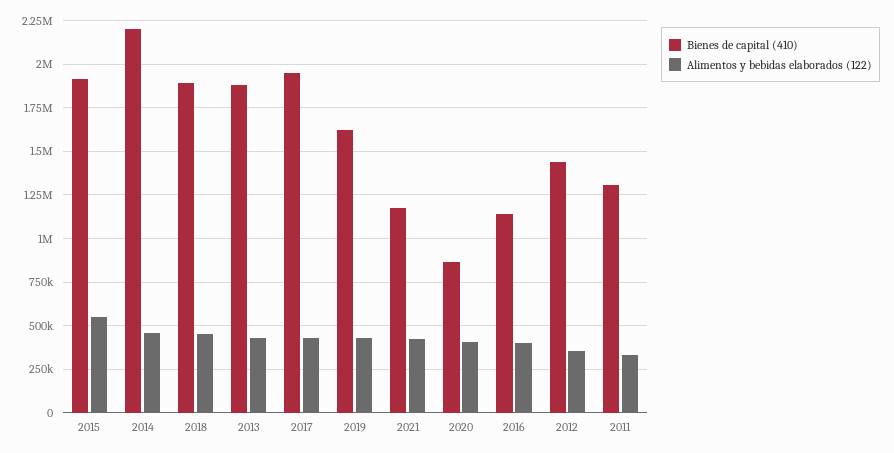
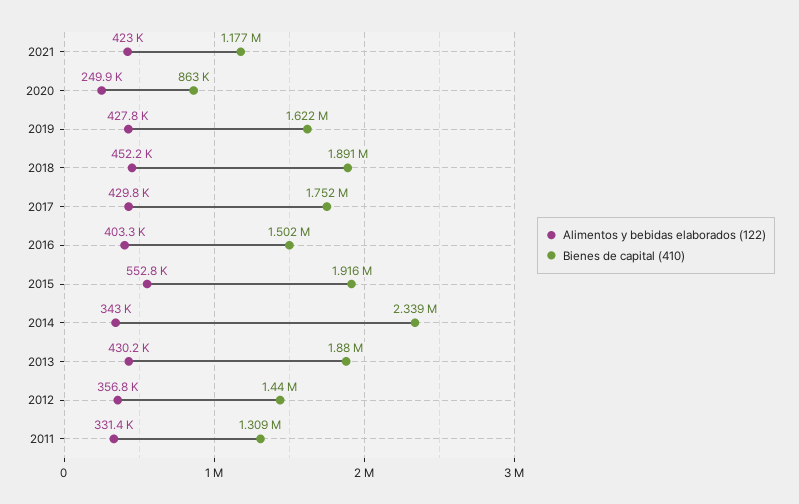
  {
    "Bienes de capital (410)": {
      "2015": 1916000,
-     "2014": 2200000,
+     "2014": 2339000,
      "2018": 1891000,
      "2013": 1880000,
-     "2017": 1950000,
+     "2017": 1752000,
      "2019": 1622000,
      "2021": 1177000,
      "2020": 863000,
-     "2016": 1150000,
+     "2016": 1502000,
      "2012": 1440000,
      "2011": 1309000
    },
    "Alimentos y bebidas elaborados (122)": {
      "2015": 552800,
-     "2014": 450000,
+     "2014": 343000,
      "2018": 452200,
      "2013": 430200,
      "2017": 429800,
      "2019": 427800,
      "2021": 423000,
-     "2020": 400000,
+     "2020": 249900,
      "2016": 403300,
      "2012": 356800,
      "2011": 331400
    }
  }

